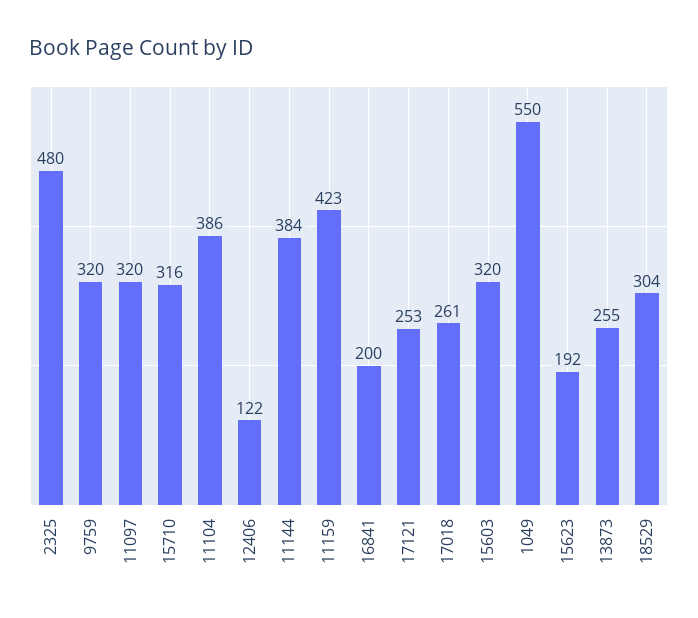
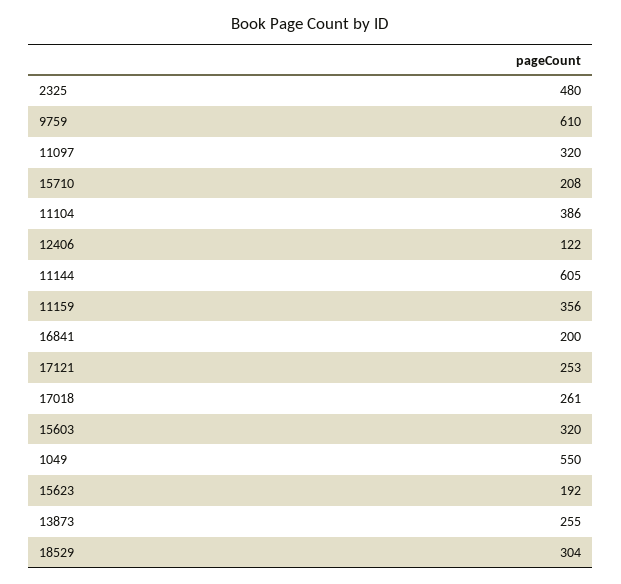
  {
    "2325": 480,
-   "9759": 320,
+   "9759": 610,
    "11097": 320,
-   "15710": 316,
+   "15710": 208,
    "11104": 386,
    "12406": 122,
-   "11144": 384,
+   "11144": 605,
-   "11159": 423,
+   "11159": 356,
    "16841": 200,
    "17121": 253,
    "17018": 261,
    "15603": 320,
    "1049": 550,
    "15623": 192,
    "13873": 255,
    "18529": 304
  }

